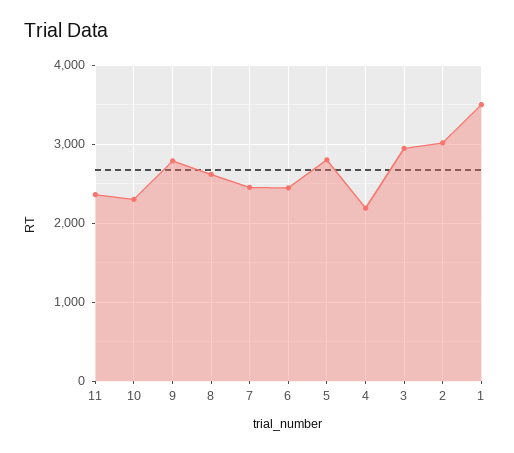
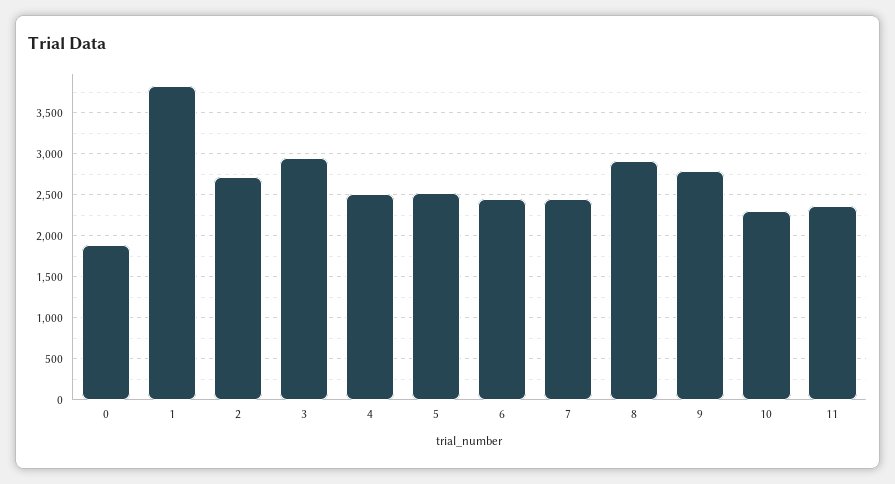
  {
    "11": 2400,
    "10": 2300,
    "9": 2800,
-   "8": 2600,
+   "8": 2900,
    "7": 2500,
    "6": 2400,
-   "5": 2800,
+   "5": 2500,
-   "4": 2200,
+   "4": 2500,
    "3": 2900,
-   "2": 3000,
+   "2": 2700,
-   "1": 3500
+   "1": 3800,
+   "0": 1900
  }

